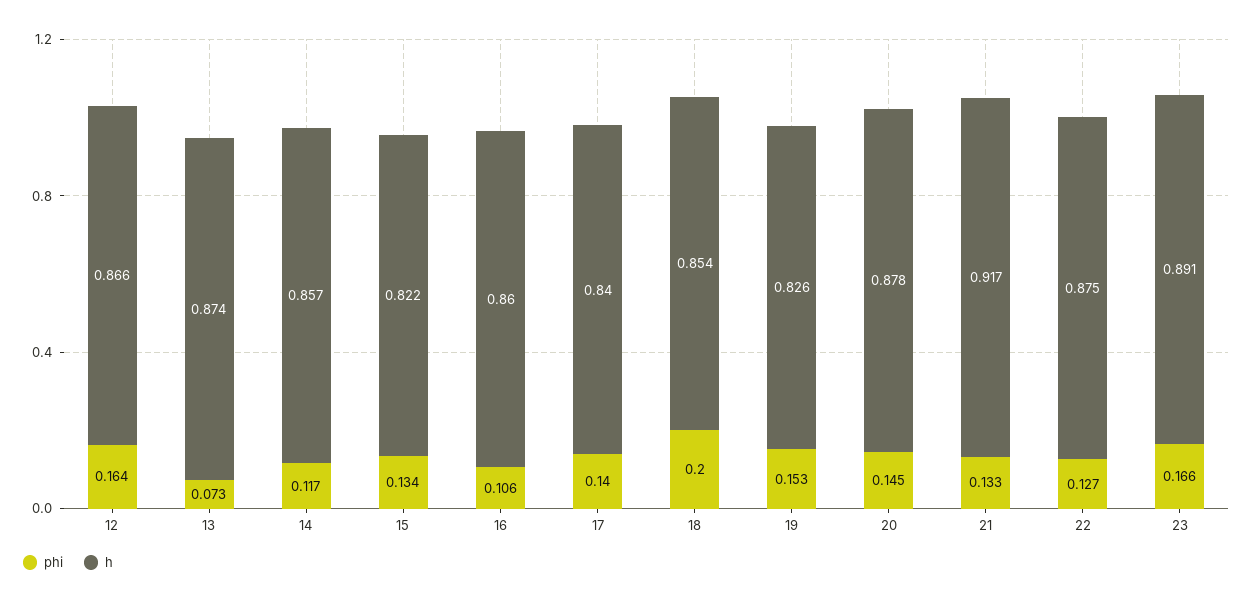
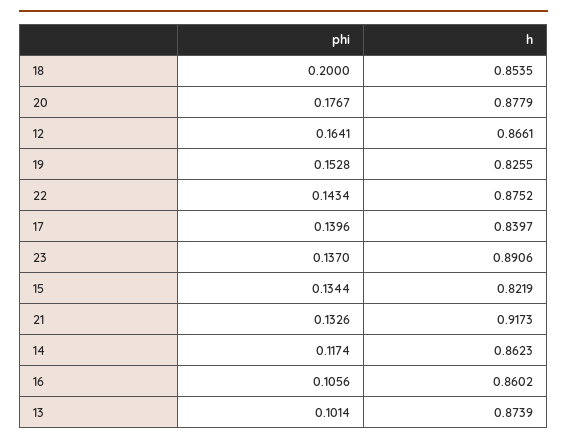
  {
    "phi": {
      "12": 0.1641,
-     "13": 0.073,
+     "13": 0.1014,
      "14": 0.1174,
      "15": 0.1344,
      "16": 0.1056,
      "17": 0.1396,
      "18": 0.2,
      "19": 0.1528,
-     "20": 0.145,
+     "20": 0.1767,
      "21": 0.1326,
-     "22": 0.127,
+     "22": 0.1434,
-     "23": 0.166
+     "23": 0.137
    },
    "h": {
      "12": 0.8661,
      "13": 0.8739,
-     "14": 0.857,
+     "14": 0.8623,
      "15": 0.8219,
      "16": 0.8602,
      "17": 0.8397,
      "18": 0.8535,
      "19": 0.8255,
      "20": 0.8779,
      "21": 0.9173,
      "22": 0.8752,
      "23": 0.8906
    }
  }

